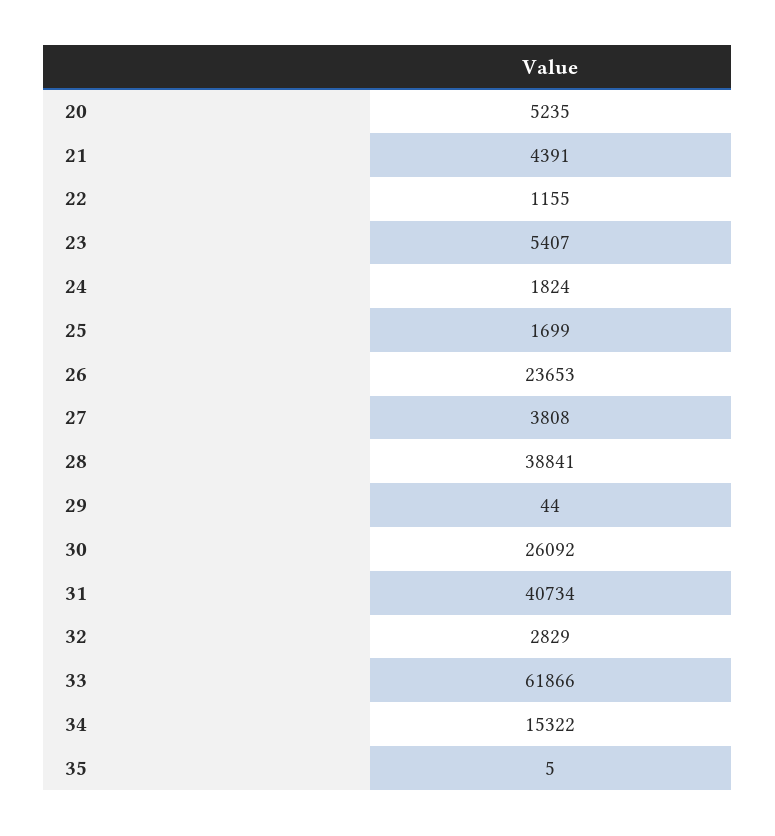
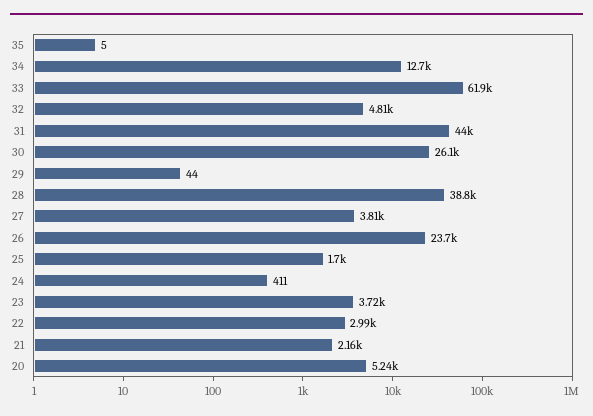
  {
    "20": 5235,
-   "21": 4391,
+   "21": 2160,
-   "22": 1155,
+   "22": 2990,
-   "23": 5407,
+   "23": 3720,
-   "24": 1824,
+   "24": 411,
    "25": 1699,
    "26": 23653,
    "27": 3808,
    "28": 38841,
    "29": 44,
    "30": 26092,
-   "31": 40734,
+   "31": 44000,
-   "32": 2829,
+   "32": 4810,
    "33": 61866,
-   "34": 15322,
+   "34": 12700,
    "35": 5
  }

